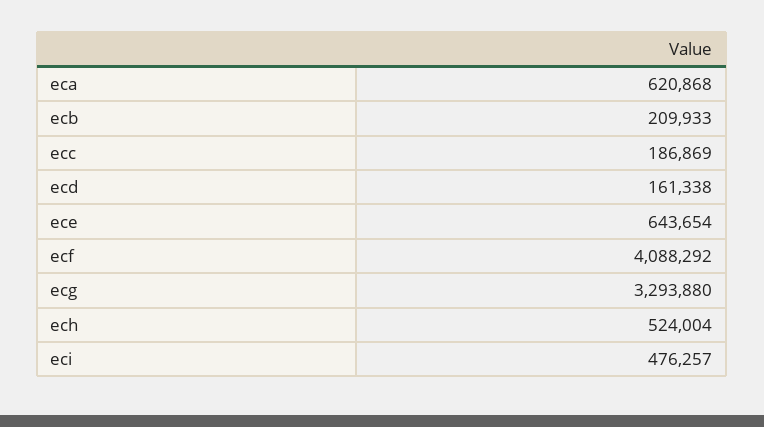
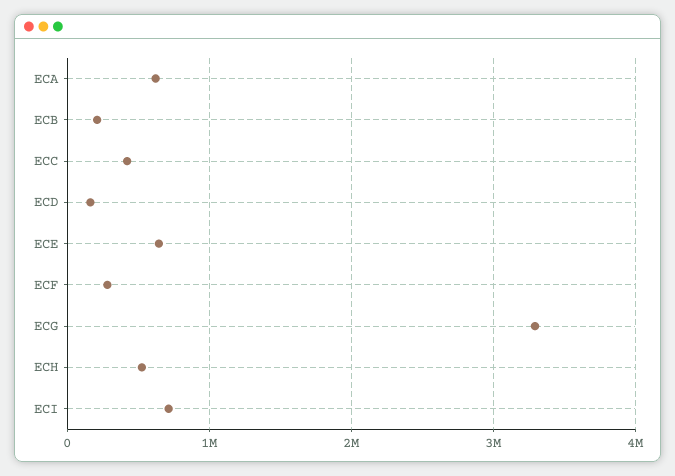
  {
    "eca": 620868,
    "ecb": 209933,
-   "ecc": 186869,
+   "ecc": 400000,
    "ecd": 161338,
    "ece": 643654,
-   "ecf": 4088292,
+   "ecf": 300000,
    "ecg": 3293880,
    "ech": 524004,
-   "eci": 476257
+   "eci": 700000
  }

